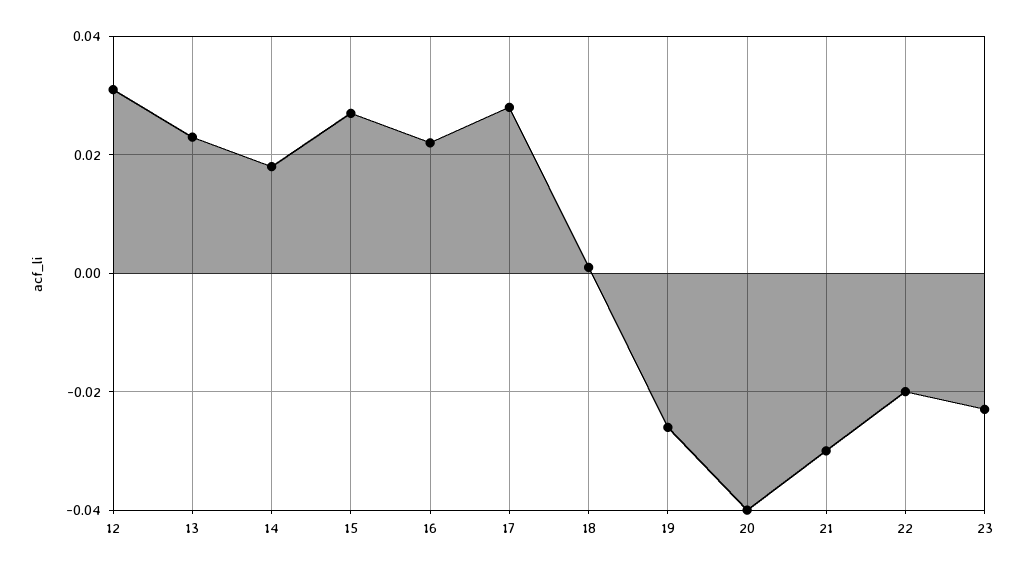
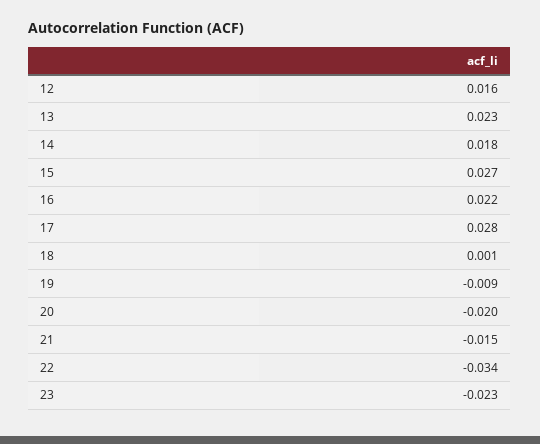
  {
-   "12": 0.03,
+   "12": 0.016,
    "13": 0.023,
    "14": 0.018,
    "15": 0.027,
    "16": 0.022,
    "17": 0.028,
    "18": 0.001,
-   "19": -0.025,
+   "19": -0.009,
-   "20": -0.04,
+   "20": -0.02,
-   "21": -0.03,
+   "21": -0.015,
-   "22": -0.02,
+   "22": -0.034,
    "23": -0.023
  }

